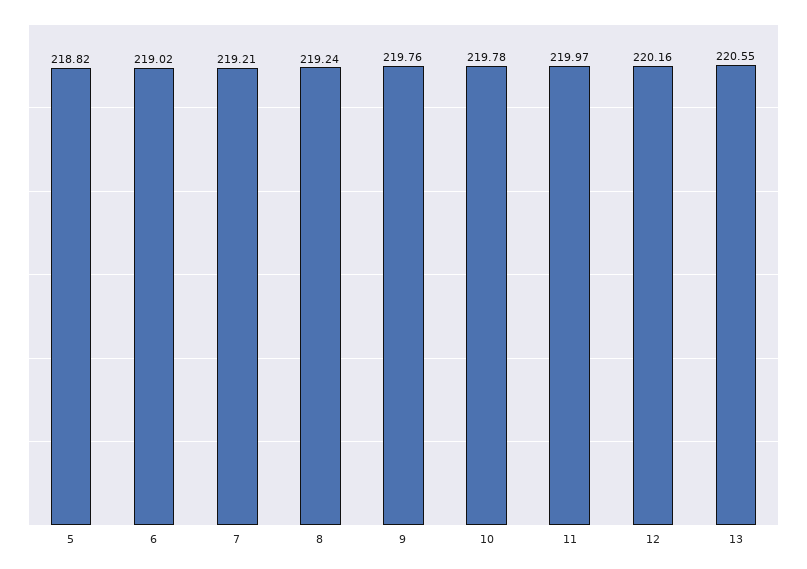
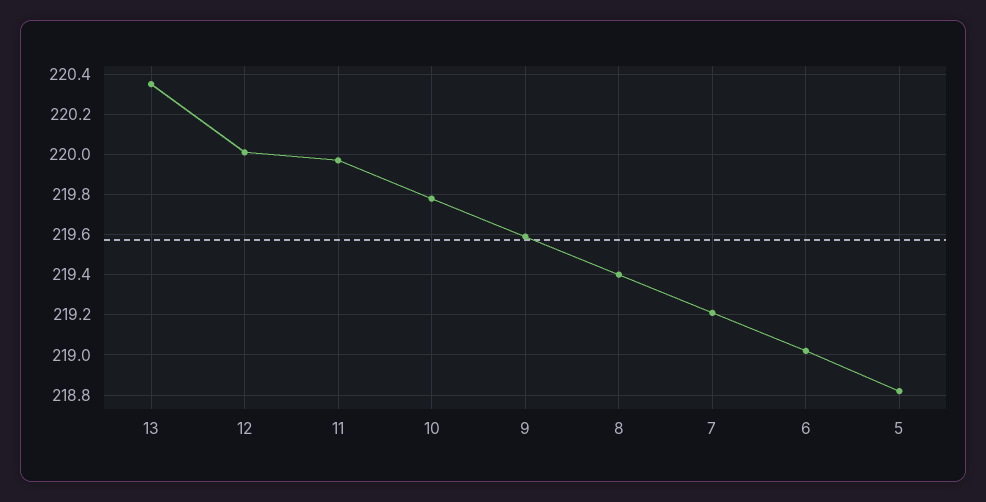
  {
    "5": 218.82,
    "6": 219.02,
    "7": 219.21,
-   "8": 219.24,
+   "8": 219.4,
-   "9": 219.76,
+   "9": 219.6,
    "10": 219.78,
    "11": 219.97,
-   "12": 220.16,
+   "12": 220,
-   "13": 220.55
+   "13": 220.35
  }

